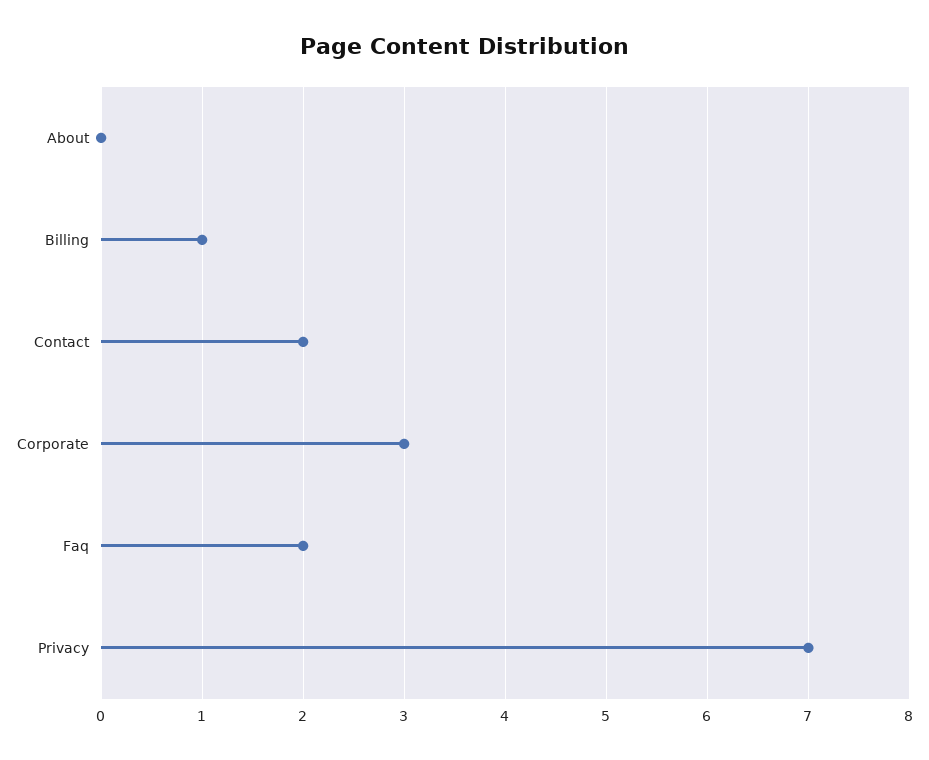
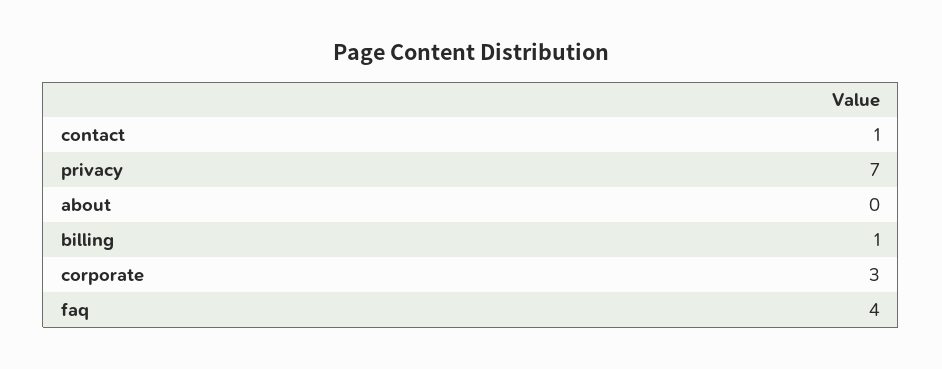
  {
    "About": 0,
    "Billing": 1,
-   "Contact": 2,
+   "Contact": 1,
    "Corporate": 3,
-   "Faq": 2,
+   "Faq": 4,
    "Privacy": 7
  }

